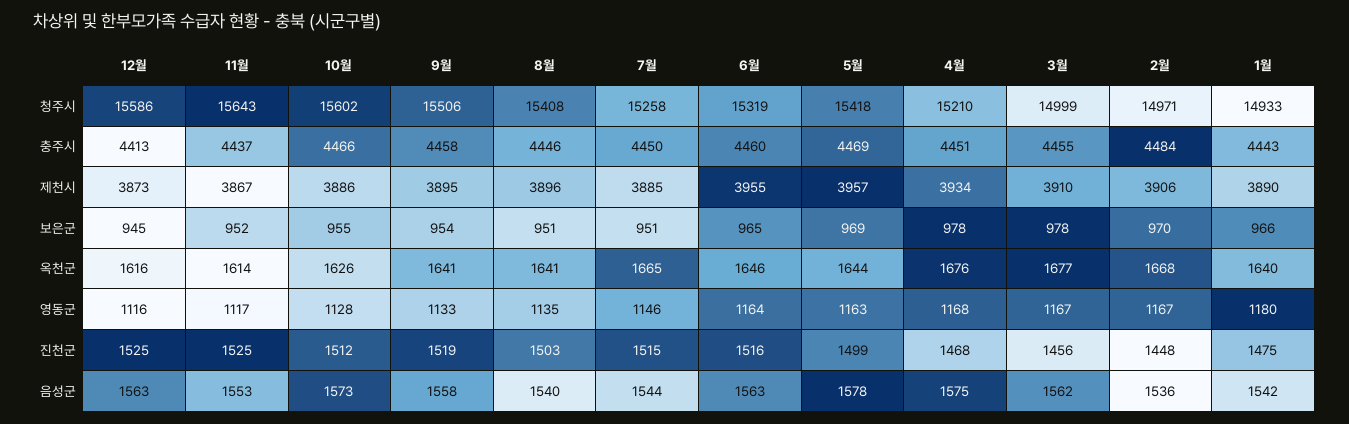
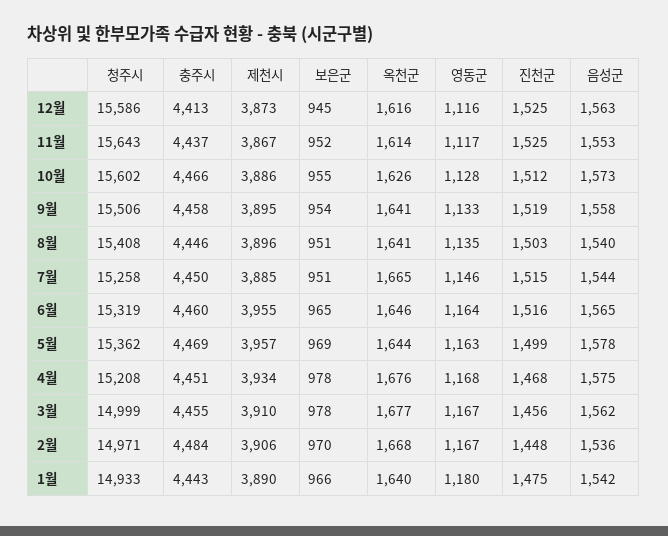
  {
    "12월": {
      "청주시": 15586,
      "충주시": 4413,
      "제천시": 3873,
      "보은군": 945,
      "옥천군": 1616,
      "영동군": 1116,
      "진천군": 1525,
      "음성군": 1563
    },
    "11월": {
      "청주시": 15643,
      "충주시": 4437,
      "제천시": 3867,
      "보은군": 952,
      "옥천군": 1614,
      "영동군": 1117,
      "진천군": 1525,
      "음성군": 1553
    },
    "10월": {
      "청주시": 15602,
      "충주시": 4466,
      "제천시": 3886,
      "보은군": 955,
      "옥천군": 1626,
      "영동군": 1128,
      "진천군": 1512,
      "음성군": 1573
    },
    "9월": {
      "청주시": 15506,
      "충주시": 4458,
      "제천시": 3895,
      "보은군": 954,
      "옥천군": 1641,
      "영동군": 1133,
      "진천군": 1519,
      "음성군": 1558
    },
    "8월": {
      "청주시": 15408,
      "충주시": 4446,
      "제천시": 3896,
      "보은군": 951,
      "옥천군": 1641,
      "영동군": 1135,
      "진천군": 1503,
      "음성군": 1540
    },
    "7월": {
      "청주시": 15258,
      "충주시": 4450,
      "제천시": 3885,
      "보은군": 951,
      "옥천군": 1665,
      "영동군": 1146,
      "진천군": 1515,
      "음성군": 1544
    },
    "6월": {
      "청주시": 15319,
      "충주시": 4460,
      "제천시": 3955,
      "보은군": 965,
      "옥천군": 1646,
      "영동군": 1164,
      "진천군": 1516,
-     "음성군": 1563
+     "음성군": 1565
    },
    "5월": {
-     "청주시": 15418,
+     "청주시": 15362,
      "충주시": 4469,
      "제천시": 3957,
      "보은군": 969,
      "옥천군": 1644,
      "영동군": 1163,
      "진천군": 1499,
      "음성군": 1578
    },
    "4월": {
-     "청주시": 15210,
+     "청주시": 15208,
      "충주시": 4451,
      "제천시": 3934,
      "보은군": 978,
      "옥천군": 1676,
      "영동군": 1168,
      "진천군": 1468,
      "음성군": 1575
    },
    "3월": {
      "청주시": 14999,
      "충주시": 4455,
      "제천시": 3910,
      "보은군": 978,
      "옥천군": 1677,
      "영동군": 1167,
      "진천군": 1456,
      "음성군": 1562
    },
    "2월": {
      "청주시": 14971,
      "충주시": 4484,
      "제천시": 3906,
      "보은군": 970,
      "옥천군": 1668,
      "영동군": 1167,
      "진천군": 1448,
      "음성군": 1536
    },
    "1월": {
      "청주시": 14933,
      "충주시": 4443,
      "제천시": 3890,
      "보은군": 966,
      "옥천군": 1640,
      "영동군": 1180,
      "진천군": 1475,
      "음성군": 1542
    }
  }

